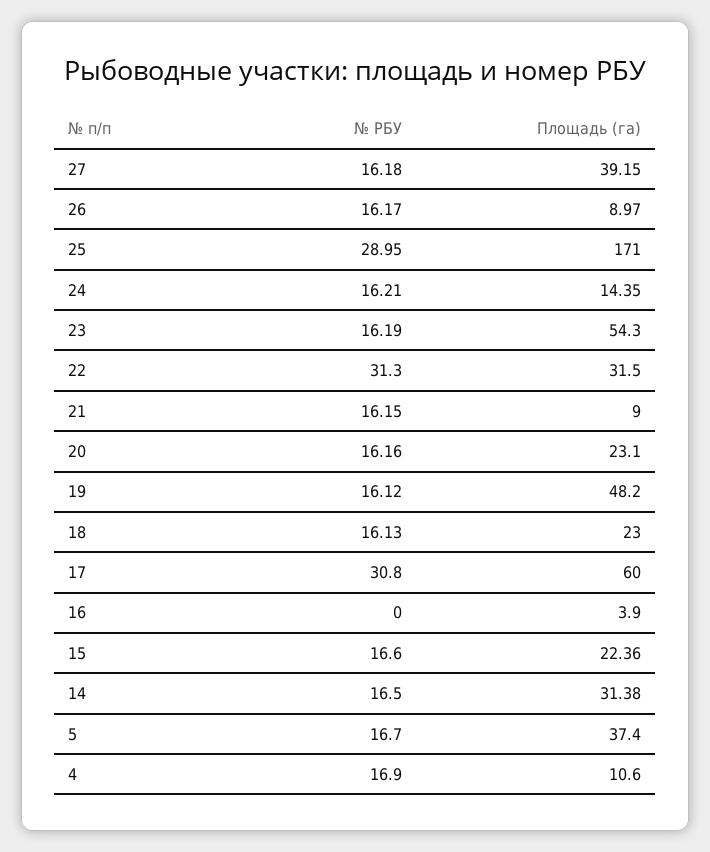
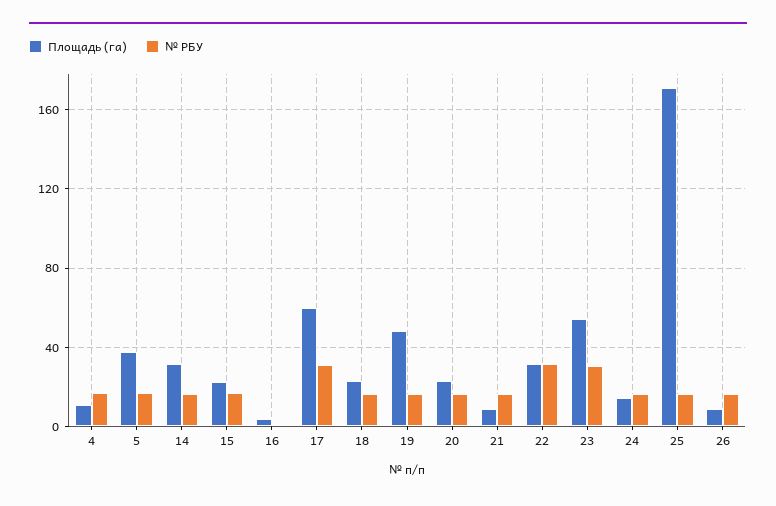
  {
    "№ РБУ": {
-     "27": 16.18,
      "26": 16.17,
-     "25": 28.95,
+     "25": 15,
      "24": 16.21,
-     "23": 16.19,
+     "23": 30,
      "22": 31.3,
      "21": 16.15,
      "20": 16.16,
      "19": 16.12,
      "18": 16.13,
      "17": 30.8,
      "16": 0,
      "15": 16.6,
      "14": 16.5,
      "5": 16.7,
      "4": 16.9
    },
    "Площадь (га)": {
-     "27": 39.15,
      "26": 8.97,
      "25": 171,
      "24": 14.35,
      "23": 54.3,
      "22": 31.5,
      "21": 9,
      "20": 23.1,
      "19": 48.2,
      "18": 23,
      "17": 60,
      "16": 3.9,
      "15": 22.36,
      "14": 31.38,
      "5": 37.4,
      "4": 10.6
    }
  }

